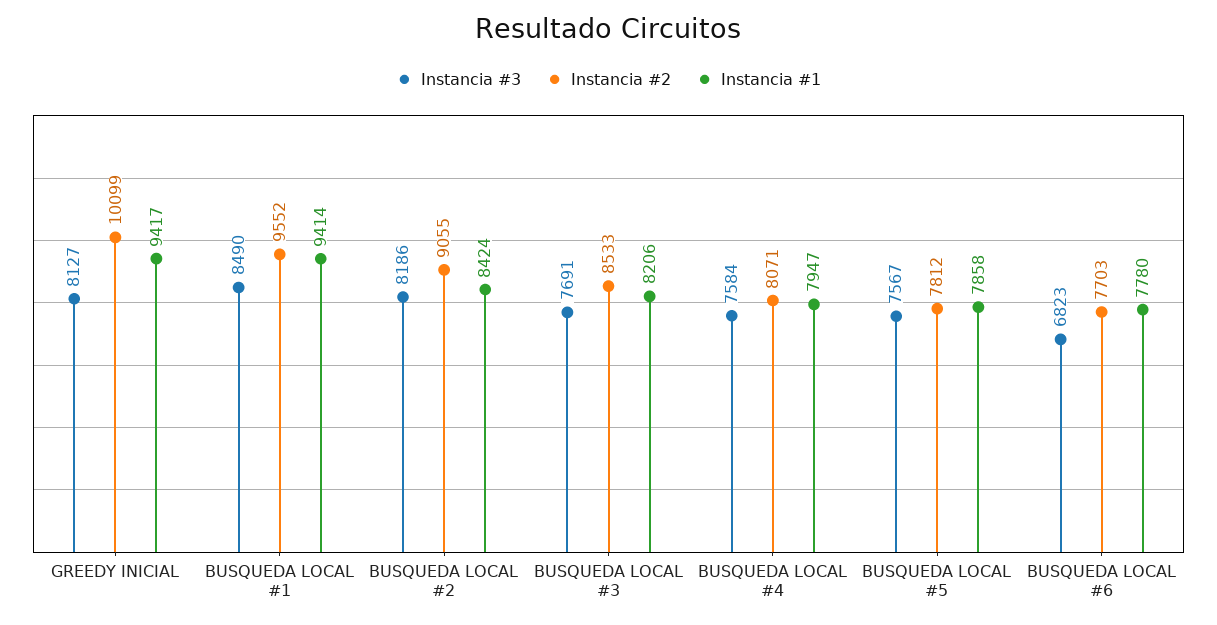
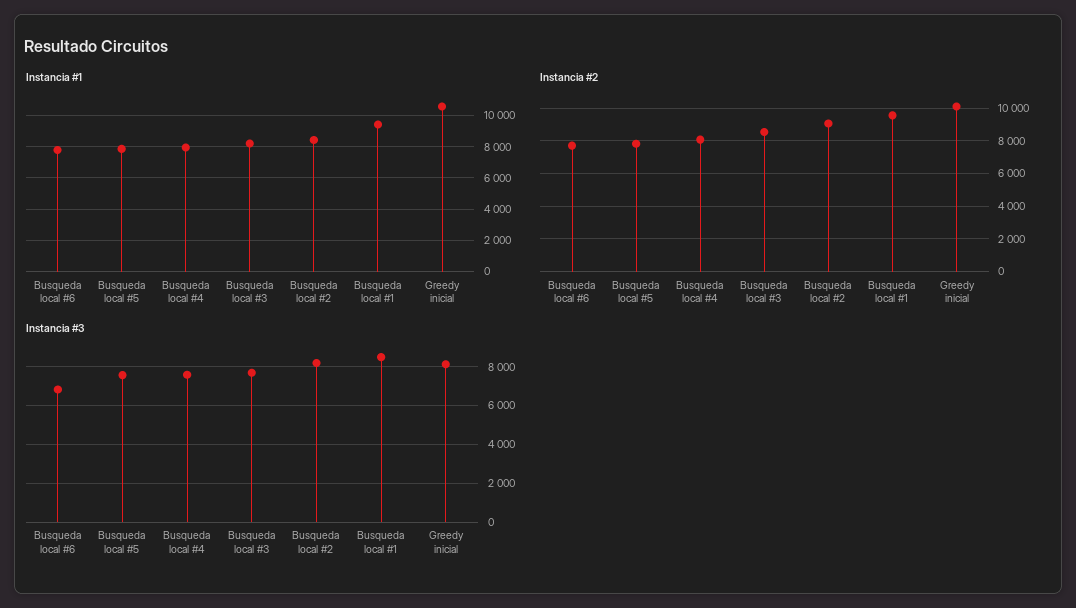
  {
    "Instancia #3": {
      "GREEDY INICIAL": 8127,
      "BUSQUEDA LOCAL #1": 8490,
      "BUSQUEDA LOCAL #2": 8186,
      "BUSQUEDA LOCAL #3": 7691,
      "BUSQUEDA LOCAL #4": 7584,
      "BUSQUEDA LOCAL #5": 7567,
      "BUSQUEDA LOCAL #6": 6823
    },
    "Instancia #2": {
      "GREEDY INICIAL": 10099,
      "BUSQUEDA LOCAL #1": 9552,
      "BUSQUEDA LOCAL #2": 9055,
      "BUSQUEDA LOCAL #3": 8533,
      "BUSQUEDA LOCAL #4": 8071,
      "BUSQUEDA LOCAL #5": 7812,
      "BUSQUEDA LOCAL #6": 7703
    },
    "Instancia #1": {
-     "GREEDY INICIAL": 9417,
+     "GREEDY INICIAL": 10500,
      "BUSQUEDA LOCAL #1": 9414,
      "BUSQUEDA LOCAL #2": 8424,
      "BUSQUEDA LOCAL #3": 8206,
      "BUSQUEDA LOCAL #4": 7947,
      "BUSQUEDA LOCAL #5": 7858,
      "BUSQUEDA LOCAL #6": 7780
    }
  }

